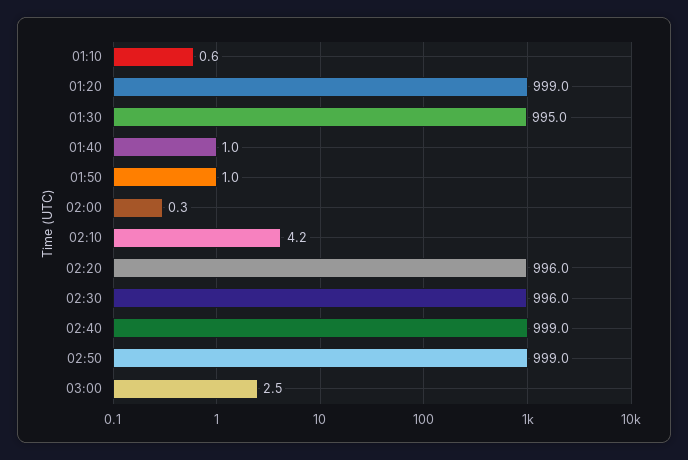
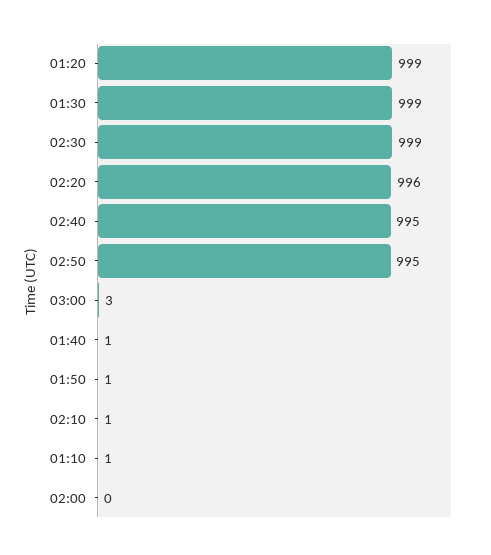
  {
    "01:10": 0.6,
    "01:20": 999,
-   "01:30": 995,
+   "01:30": 999,
    "01:40": 1,
    "01:50": 1,
    "02:00": 0.3,
-   "02:10": 4.2,
+   "02:10": 1,
    "02:20": 996,
-   "02:30": 996,
+   "02:30": 999,
-   "02:40": 999,
+   "02:40": 995,
-   "02:50": 999,
+   "02:50": 995,
    "03:00": 2.5
  }

